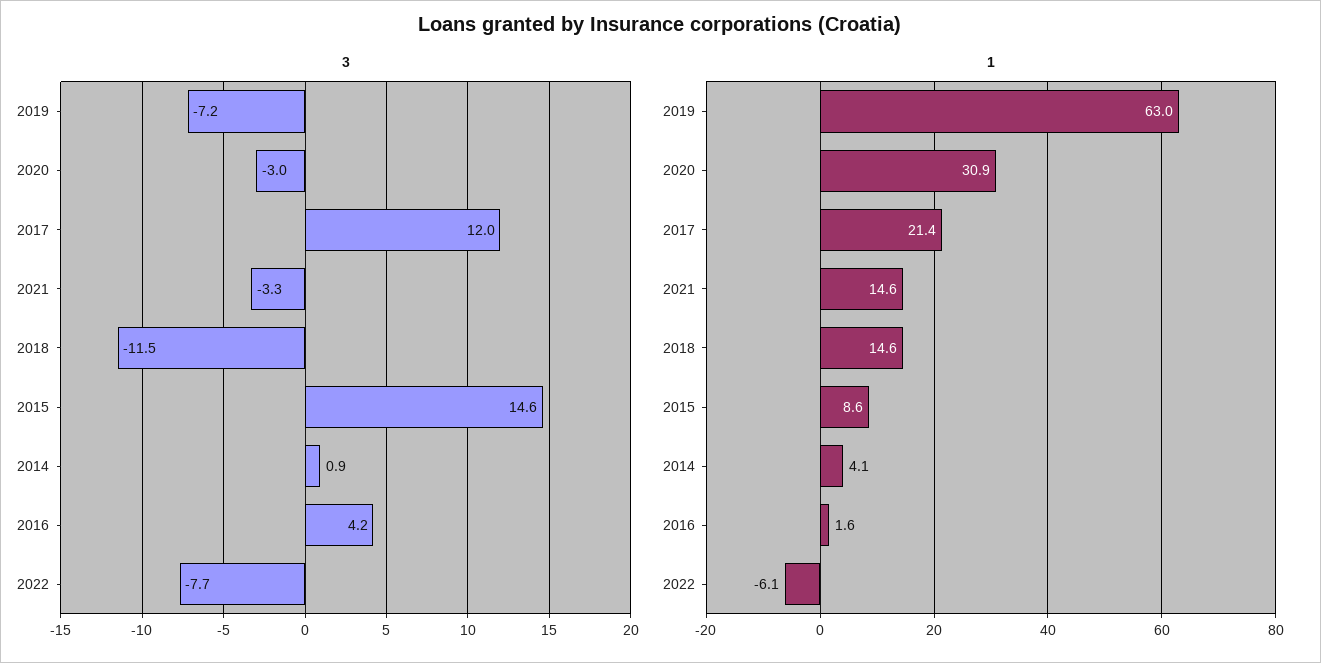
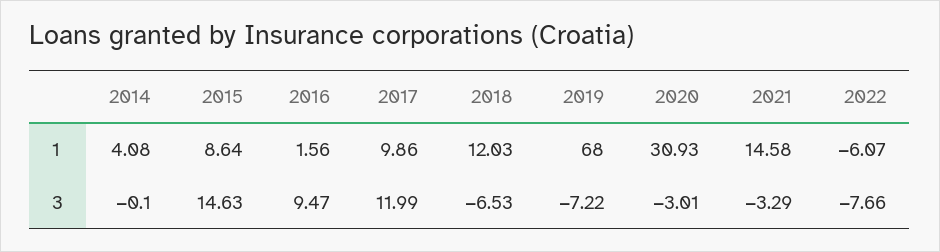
  {
    "3": {
      "2019": -7.22,
      "2020": -3.01,
      "2017": 11.99,
      "2021": -3.29,
-     "2018": -11.5,
+     "2018": -6.53,
      "2015": 14.63,
-     "2014": 0.9,
+     "2014": -0.1,
-     "2016": 4.2,
+     "2016": 9.47,
      "2022": -7.66
    },
    "1": {
-     "2019": 63,
+     "2019": 68,
      "2020": 30.93,
-     "2017": 21.4,
+     "2017": 9.86,
      "2021": 14.58,
-     "2018": 14.6,
+     "2018": 12.03,
      "2015": 8.64,
      "2014": 4.08,
      "2016": 1.56,
      "2022": -6.07
    }
  }

